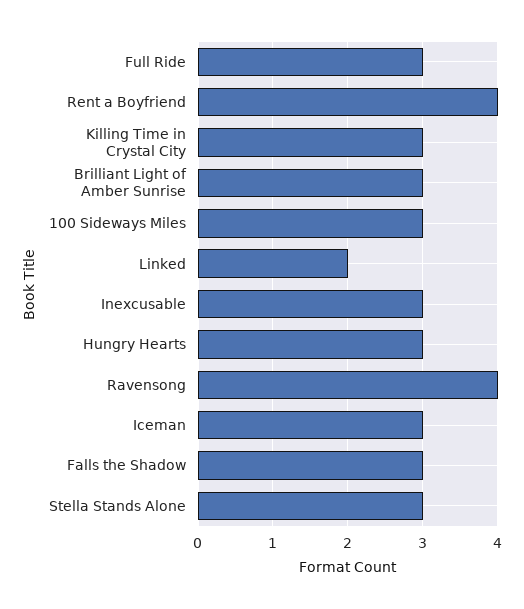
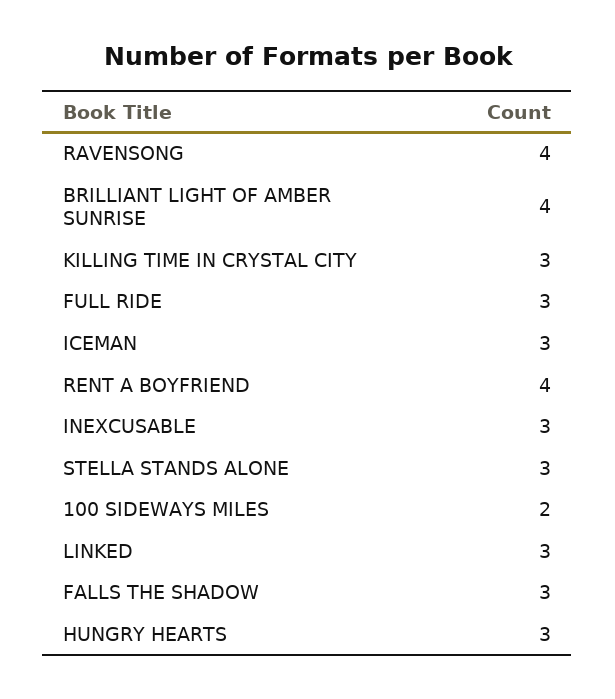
  {
    "Full Ride": 3,
    "Rent a Boyfriend": 4,
    "Killing Time in Crystal City": 3,
-   "Brilliant Light of Amber Sunrise": 3,
+   "Brilliant Light of Amber Sunrise": 4,
-   "100 Sideways Miles": 3,
+   "100 Sideways Miles": 2,
-   "Linked": 2,
+   "Linked": 3,
    "Inexcusable": 3,
    "Hungry Hearts": 3,
    "Ravensong": 4,
    "Iceman": 3,
    "Falls the Shadow": 3,
    "Stella Stands Alone": 3
  }

